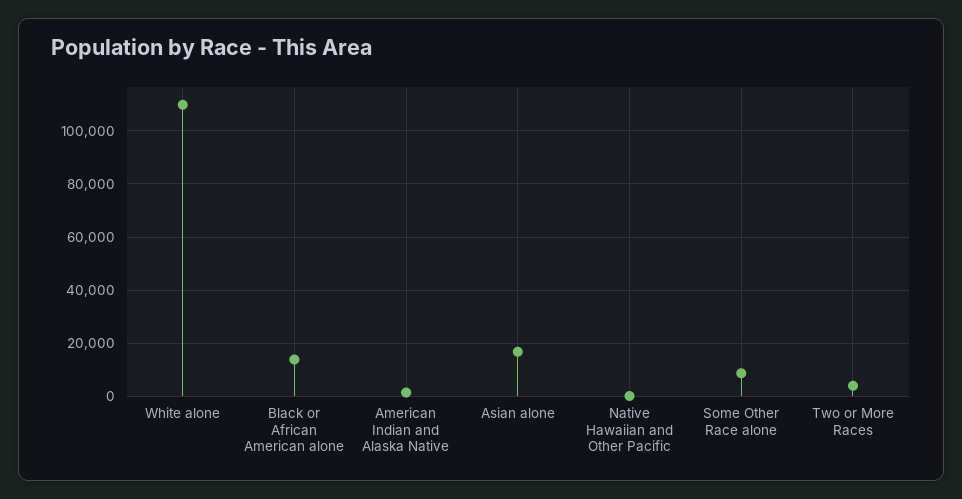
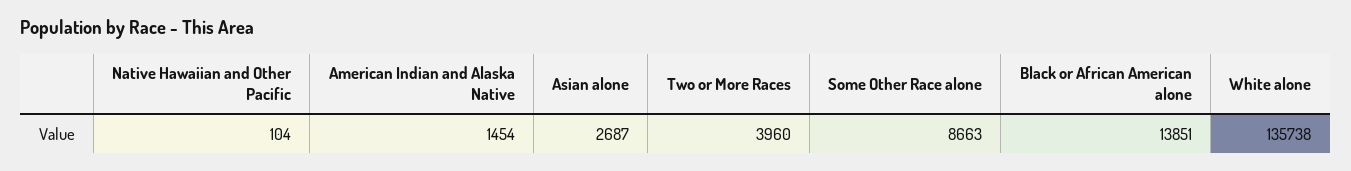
  {
-   "White alone": 110000,
+   "White alone": 135738,
    "Black or African American alone": 13851,
    "American Indian and Alaska Native": 1454,
-   "Asian alone": 17500,
+   "Asian alone": 2687,
    "Native Hawaiian and Other Pacific": 104,
    "Some Other Race alone": 8663,
    "Two or More Races": 3960
  }

